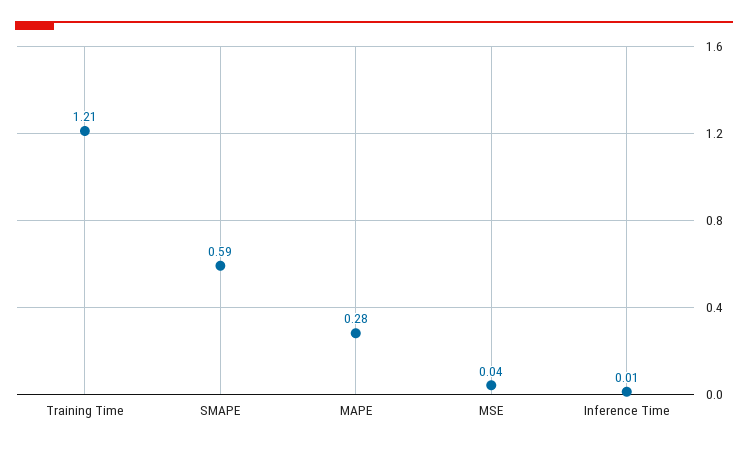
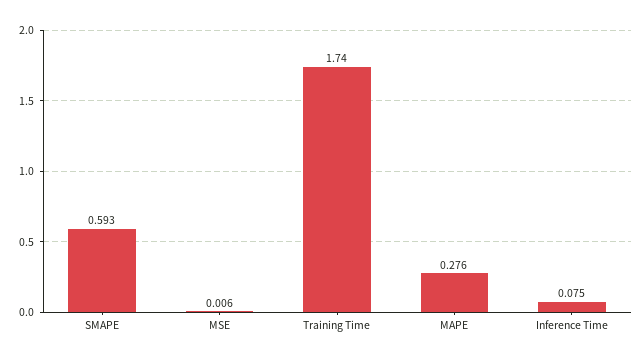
  {
-   "Training Time": 1.21,
+   "Training Time": 1.74,
    "SMAPE": 0.593,
    "MAPE": 0.276,
-   "MSE": 0.04,
+   "MSE": 0.006,
-   "Inference Time": 0.01
+   "Inference Time": 0.075
  }

